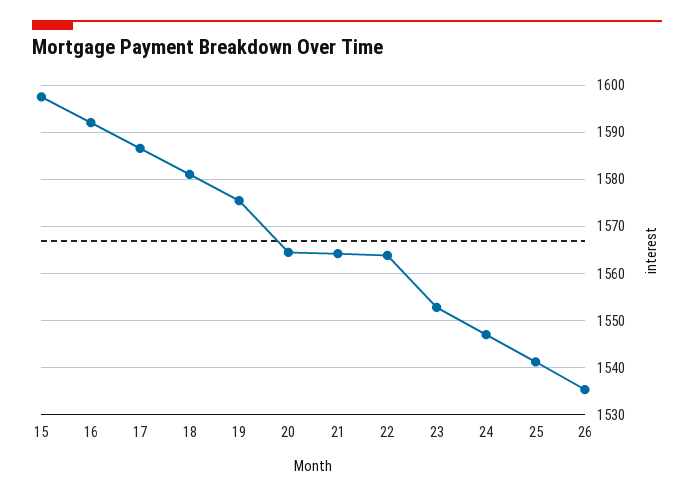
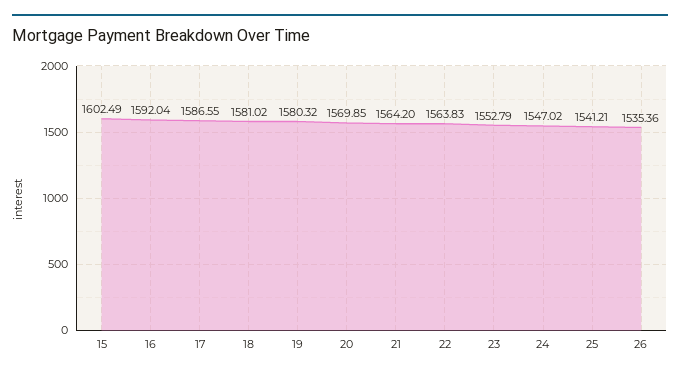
  {
-   "15": 1598,
+   "15": 1602.49,
    "16": 1592.04,
    "17": 1586.55,
    "18": 1581.02,
-   "19": 1576,
+   "19": 1580.32,
-   "20": 1564,
+   "20": 1569.85,
    "21": 1564.2,
    "22": 1563.83,
    "23": 1552.79,
    "24": 1547.02,
    "25": 1541.21,
    "26": 1535.36
  }

